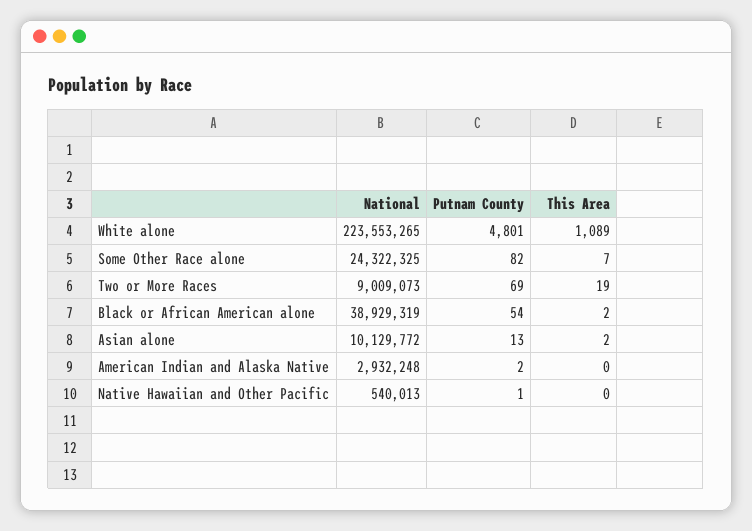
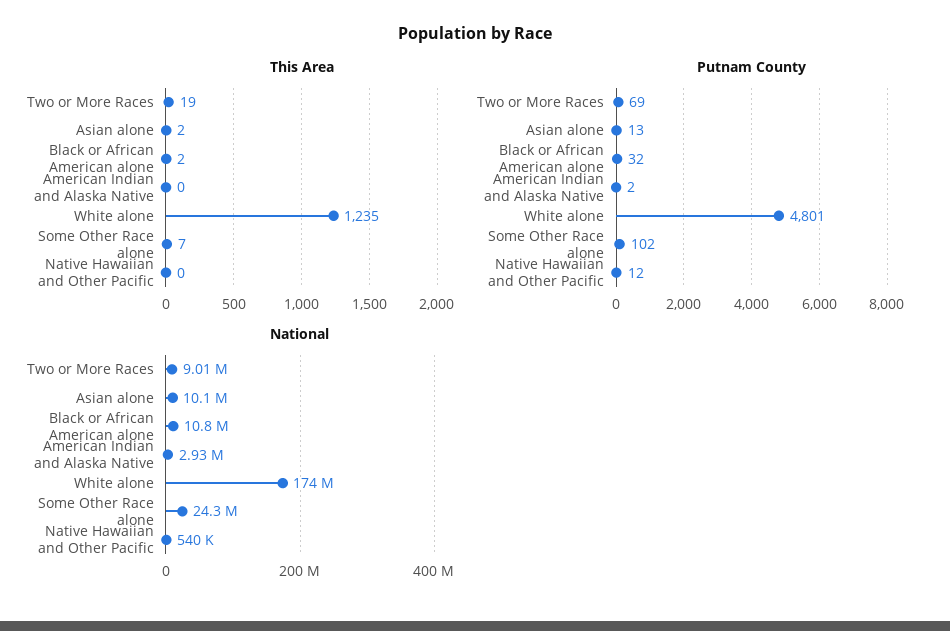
  {
    "National": {
-     "White alone": 223553265,
+     "White alone": 174000000,
      "Some Other Race alone": 24322325,
      "Two or More Races": 9009073,
-     "Black or African American alone": 38929319,
+     "Black or African American alone": 10800000,
      "Asian alone": 10129772,
      "American Indian and Alaska Native": 2932248,
      "Native Hawaiian and Other Pacific": 540013
    },
    "Putnam County": {
      "White alone": 4801,
-     "Some Other Race alone": 82,
+     "Some Other Race alone": 102,
      "Two or More Races": 69,
-     "Black or African American alone": 54,
+     "Black or African American alone": 32,
      "Asian alone": 13,
      "American Indian and Alaska Native": 2,
-     "Native Hawaiian and Other Pacific": 1
+     "Native Hawaiian and Other Pacific": 12
    },
    "This Area": {
-     "White alone": 1089,
+     "White alone": 1235,
      "Some Other Race alone": 7,
      "Two or More Races": 19,
      "Black or African American alone": 2,
      "Asian alone": 2,
      "American Indian and Alaska Native": 0,
      "Native Hawaiian and Other Pacific": 0
    }
  }

